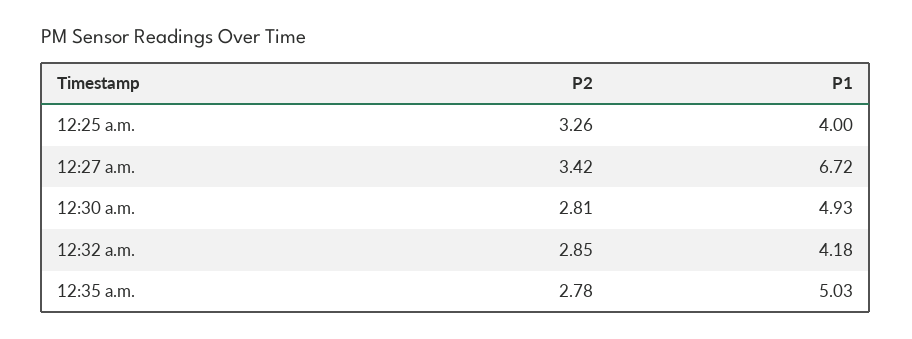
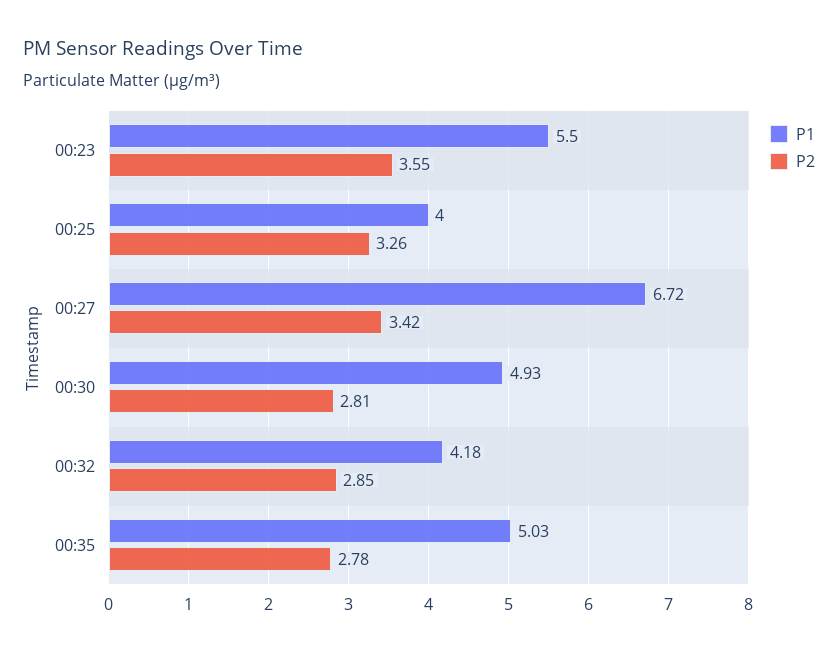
  {
    "P2": {
      "12:25 a.m.": 3.26,
      "12:27 a.m.": 3.42,
      "12:30 a.m.": 2.81,
      "12:32 a.m.": 2.85,
-     "12:35 a.m.": 2.78
+     "12:35 a.m.": 2.78,
+     "00:23": 3.55
    },
    "P1": {
      "12:25 a.m.": 4,
      "12:27 a.m.": 6.72,
      "12:30 a.m.": 4.93,
      "12:32 a.m.": 4.18,
-     "12:35 a.m.": 5.03
+     "12:35 a.m.": 5.03,
+     "00:23": 5.5
    }
  }

